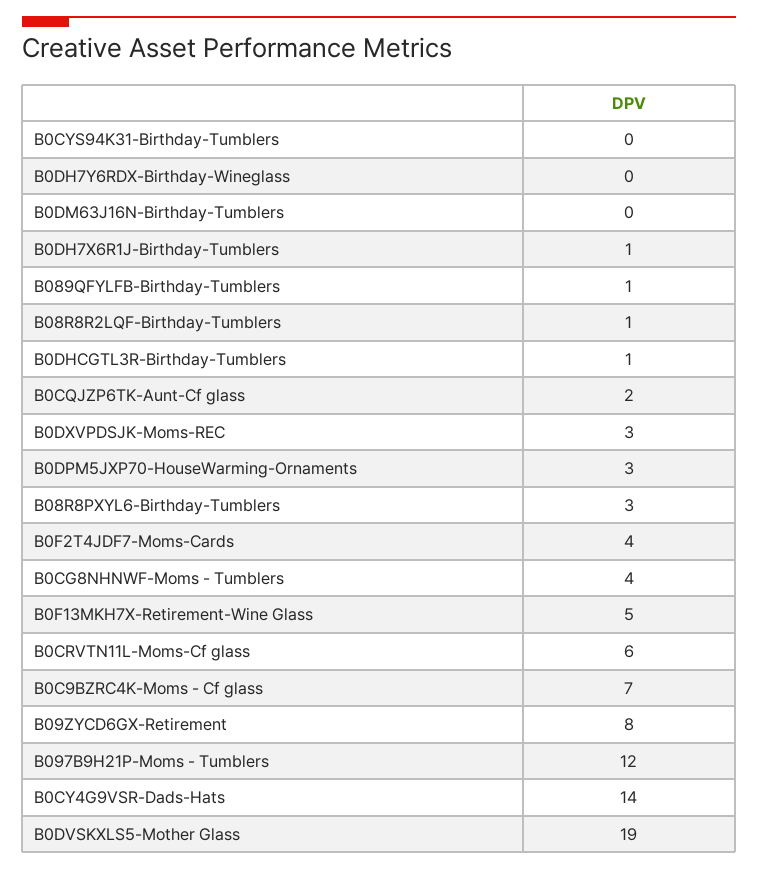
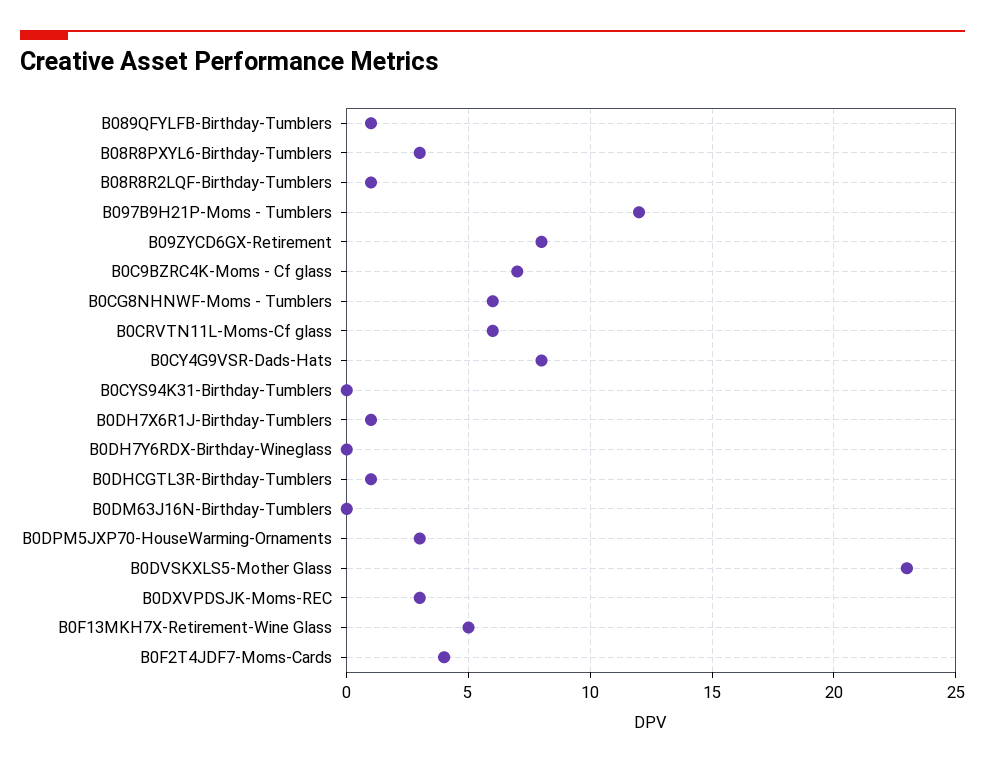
  {
    "B0CYS94K31-Birthday-Tumblers": 0,
    "B0DH7Y6RDX-Birthday-Wineglass": 0,
    "B0DM63J16N-Birthday-Tumblers": 0,
    "B0DH7X6R1J-Birthday-Tumblers": 1,
    "B089QFYLFB-Birthday-Tumblers": 1,
    "B08R8R2LQF-Birthday-Tumblers": 1,
    "B0DHCGTL3R-Birthday-Tumblers": 1,
-   "B0CQJZP6TK-Aunt-Cf glass": 2,
    "B0DXVPDSJK-Moms-REC": 3,
    "B0DPM5JXP70-HouseWarming-Ornaments": 3,
    "B08R8PXYL6-Birthday-Tumblers": 3,
    "B0F2T4JDF7-Moms-Cards": 4,
-   "B0CG8NHNWF-Moms - Tumblers": 4,
+   "B0CG8NHNWF-Moms - Tumblers": 6,
    "B0F13MKH7X-Retirement-Wine Glass": 5,
    "B0CRVTN11L-Moms-Cf glass": 6,
    "B0C9BZRC4K-Moms - Cf glass": 7,
    "B09ZYCD6GX-Retirement": 8,
    "B097B9H21P-Moms - Tumblers": 12,
-   "B0CY4G9VSR-Dads-Hats": 14,
+   "B0CY4G9VSR-Dads-Hats": 8,
-   "B0DVSKXLS5-Mother Glass": 19
+   "B0DVSKXLS5-Mother Glass": 23
  }

